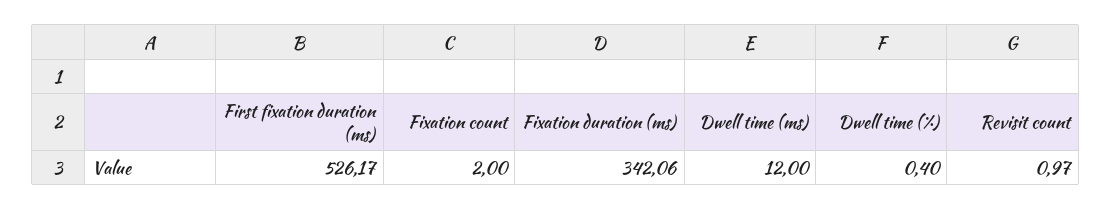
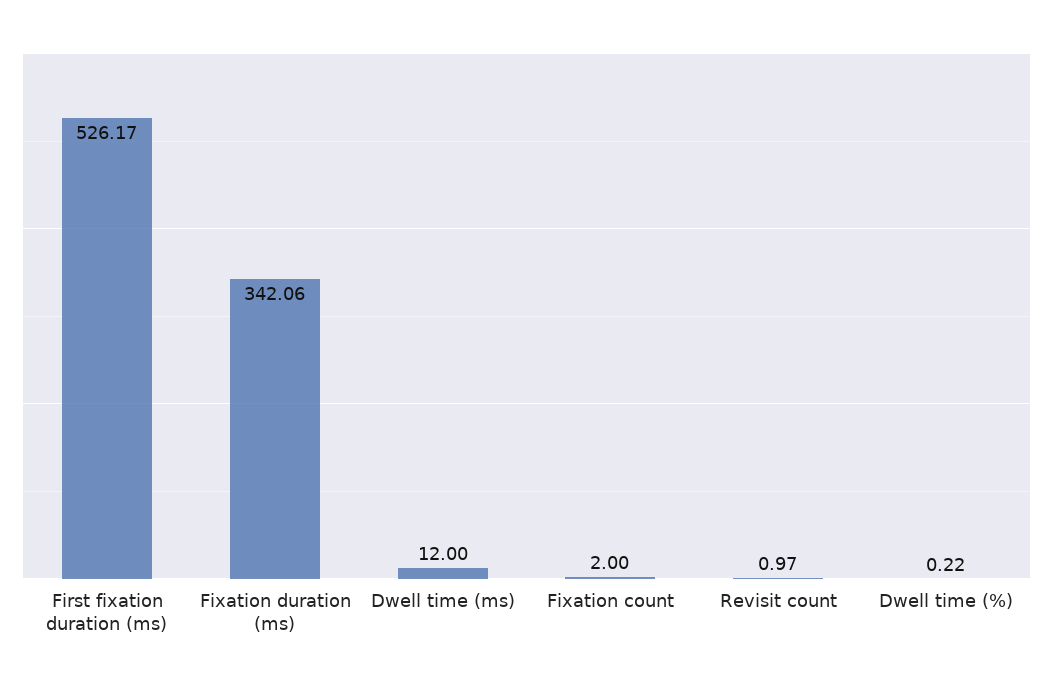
  {
    "First fixation duration (ms)": 526.17,
    "Fixation count": 2,
    "Fixation duration (ms)": 342.06,
    "Dwell time (ms)": 12,
-   "Dwell time (%)": 0.4,
+   "Dwell time (%)": 0.22,
    "Revisit count": 0.97
  }

